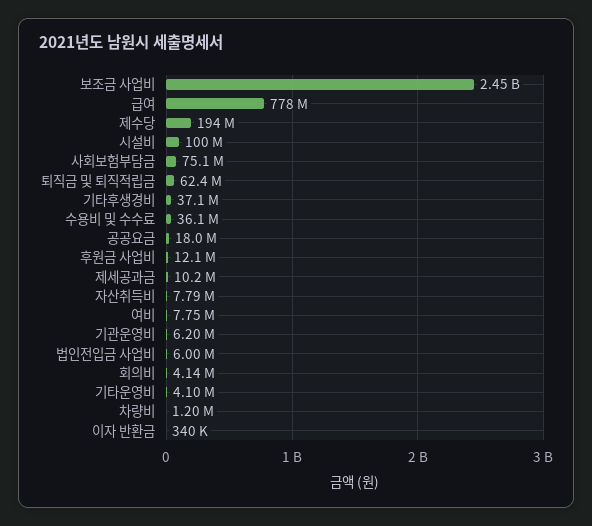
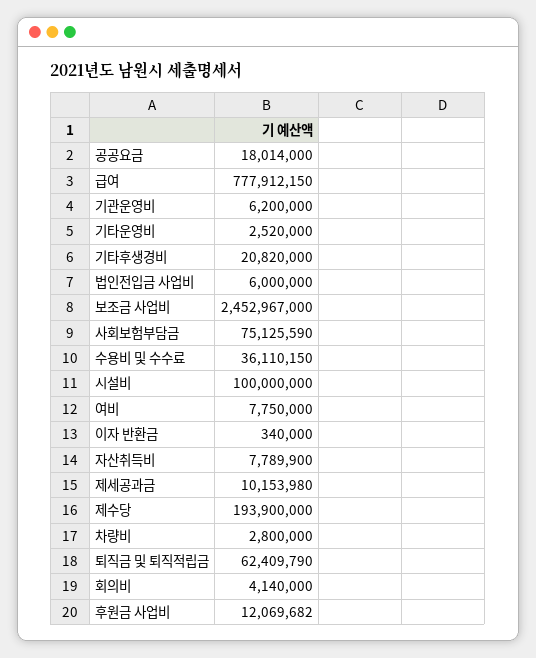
  {
    "보조금 사업비": 2452967000,
    "급여": 777912150,
    "제수당": 193900000,
    "시설비": 100000000,
    "사회보험부담금": 75125590,
    "퇴직금 및 퇴직적립금": 62409790,
-   "기타후생경비": 37100000,
+   "기타후생경비": 20820000,
    "수용비 및 수수료": 36110150,
    "공공요금": 18014000,
    "후원금 사업비": 12069682,
    "제세공과금": 10153980,
    "자산취득비": 7789900,
    "여비": 7750000,
    "기관운영비": 6200000,
    "법인전입금 사업비": 6000000,
    "회의비": 4140000,
-   "기타운영비": 4100000,
+   "기타운영비": 2520000,
-   "차량비": 1200000,
+   "차량비": 2800000,
    "이자 반환금": 340000
  }

